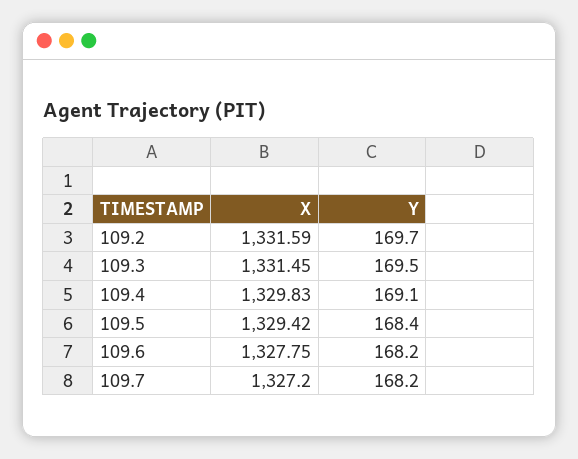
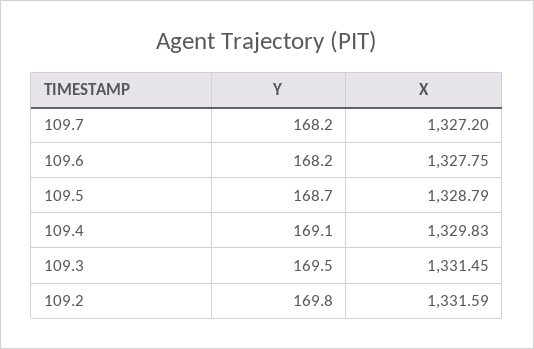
  {
    "X": {
      "109.2": 1331.59,
      "109.3": 1331.45,
      "109.4": 1329.83,
-     "109.5": 1329.42,
+     "109.5": 1328.79,
      "109.6": 1327.75,
      "109.7": 1327.2
    },
    "Y": {
-     "109.2": 169.7,
+     "109.2": 169.8,
      "109.3": 169.5,
      "109.4": 169.1,
-     "109.5": 168.4,
+     "109.5": 168.7,
      "109.6": 168.2,
      "109.7": 168.2
    }
  }

